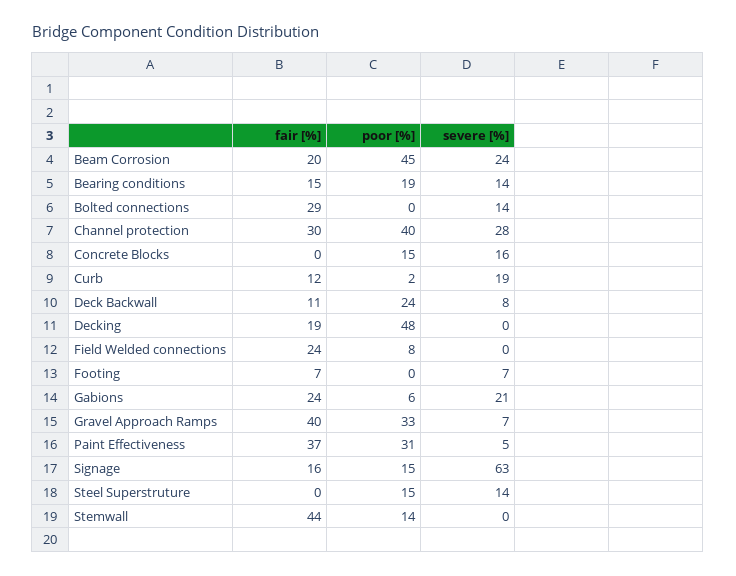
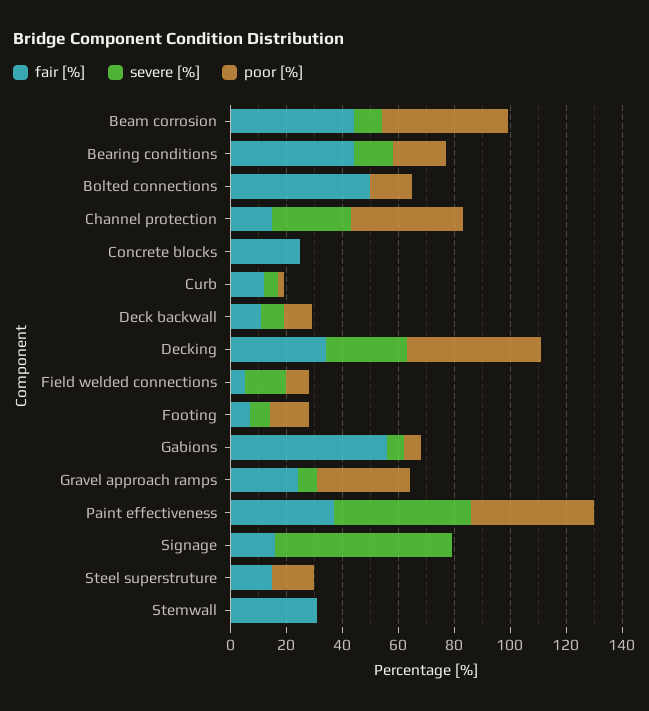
  {
    "fair [%]": {
-     "Beam Corrosion": 20,
+     "Beam Corrosion": 45,
-     "Bearing conditions": 15,
+     "Bearing conditions": 45,
-     "Bolted connections": 29,
+     "Bolted connections": 50,
-     "Channel protection": 30,
+     "Channel protection": 15,
-     "Concrete Blocks": 0,
+     "Concrete Blocks": 25,
      "Curb": 12,
      "Deck Backwall": 11,
-     "Decking": 19,
+     "Decking": 35,
-     "Field Welded connections": 24,
+     "Field Welded connections": 5,
      "Footing": 7,
-     "Gabions": 24,
+     "Gabions": 55,
-     "Gravel Approach Ramps": 40,
+     "Gravel Approach Ramps": 25,
      "Paint Effectiveness": 37,
      "Signage": 16,
-     "Steel Superstruture": 0,
+     "Steel Superstruture": 15,
-     "Stemwall": 44
+     "Stemwall": 30
    },
    "poor [%]": {
      "Beam Corrosion": 45,
      "Bearing conditions": 19,
-     "Bolted connections": 0,
+     "Bolted connections": 15,
      "Channel protection": 40,
-     "Concrete Blocks": 15,
+     "Concrete Blocks": 0,
      "Curb": 2,
-     "Deck Backwall": 24,
+     "Deck Backwall": 10,
      "Decking": 48,
      "Field Welded connections": 8,
-     "Footing": 0,
+     "Footing": 15,
      "Gabions": 6,
      "Gravel Approach Ramps": 33,
-     "Paint Effectiveness": 31,
+     "Paint Effectiveness": 45,
-     "Signage": 15,
+     "Signage": 0,
      "Steel Superstruture": 15,
-     "Stemwall": 14
+     "Stemwall": 0
    },
    "severe [%]": {
-     "Beam Corrosion": 24,
+     "Beam Corrosion": 10,
      "Bearing conditions": 14,
-     "Bolted connections": 14,
+     "Bolted connections": 0,
      "Channel protection": 28,
-     "Concrete Blocks": 16,
+     "Concrete Blocks": 0,
-     "Curb": 19,
+     "Curb": 5,
      "Deck Backwall": 8,
-     "Decking": 0,
+     "Decking": 30,
-     "Field Welded connections": 0,
+     "Field Welded connections": 15,
      "Footing": 7,
-     "Gabions": 21,
+     "Gabions": 5,
      "Gravel Approach Ramps": 7,
-     "Paint Effectiveness": 5,
+     "Paint Effectiveness": 50,
      "Signage": 63,
-     "Steel Superstruture": 14,
+     "Steel Superstruture": 0,
      "Stemwall": 0
    }
  }

